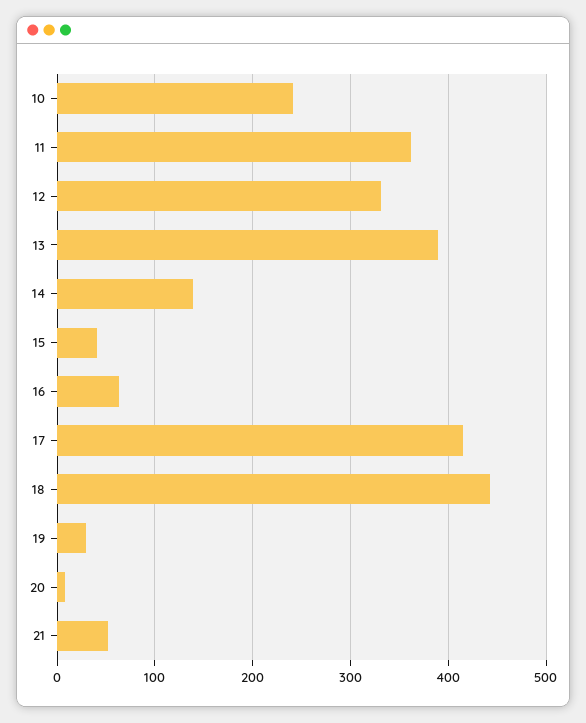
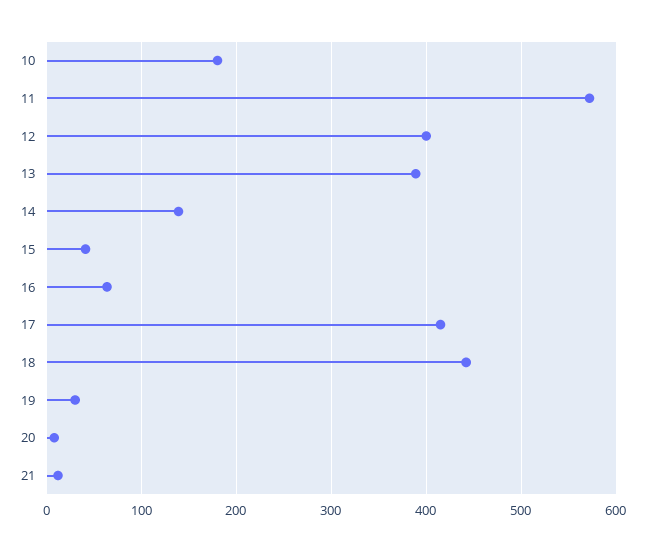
  {
-   "10": 240,
+   "10": 180,
-   "11": 360,
+   "11": 570,
-   "12": 330,
+   "12": 400,
    "13": 390,
    "14": 140,
    "15": 40,
    "16": 60,
    "17": 420,
    "18": 440,
    "19": 30,
    "20": 10,
-   "21": 50
+   "21": 10
  }

